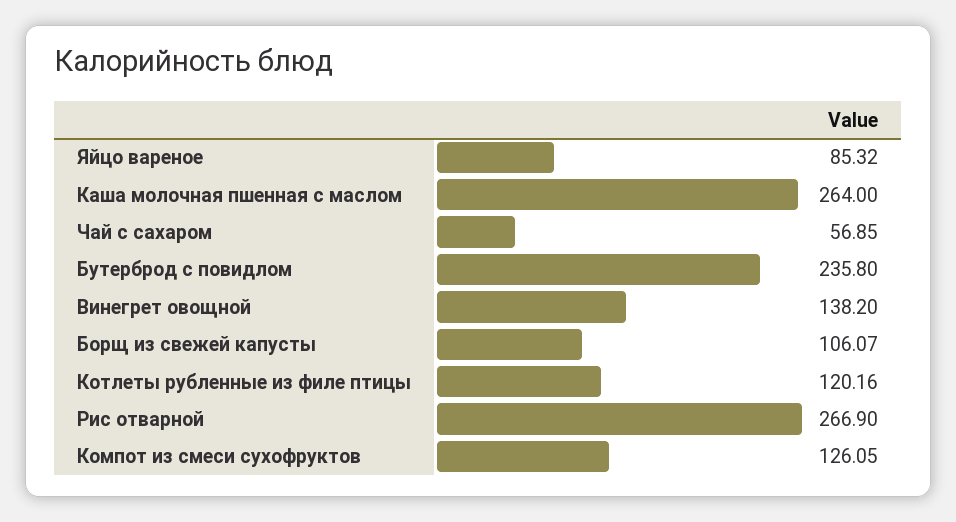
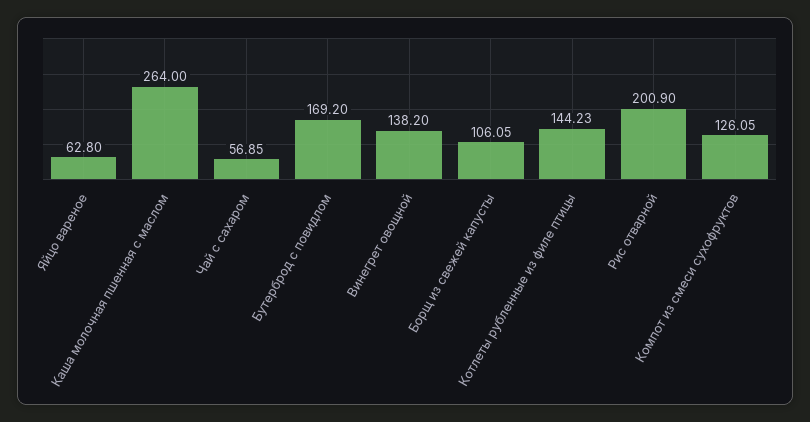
  {
-   "Яйцо вареное": 85.32,
+   "Яйцо вареное": 62.8,
    "Каша молочная пшенная с маслом": 264,
    "Чай с сахаром": 56.85,
-   "Бутерброд с повидлом": 235.8,
+   "Бутерброд с повидлом": 169.2,
    "Винегрет овощной": 138.2,
-   "Борщ из свежей капусты": 106.07,
+   "Борщ из свежей капусты": 106.05,
-   "Котлеты рубленные из филе птицы": 120.16,
+   "Котлеты рубленные из филе птицы": 144.23,
-   "Рис отварной": 266.9,
+   "Рис отварной": 200.9,
    "Компот из смеси сухофруктов": 126.05
  }

